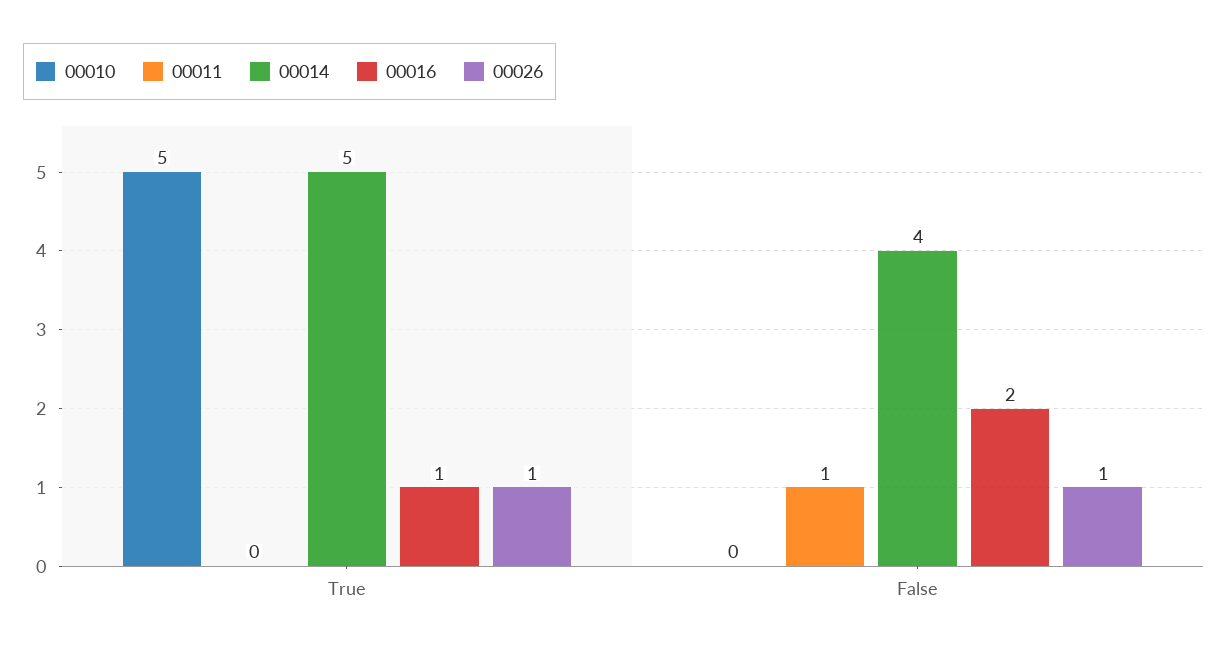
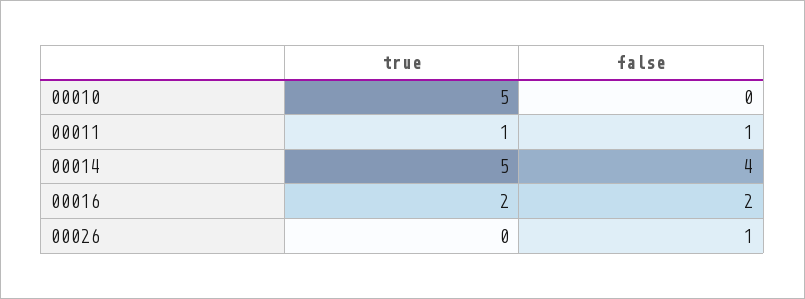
  {
    "00010": {
      "True": 5,
      "False": 0
    },
    "00011": {
-     "True": 0,
+     "True": 1,
      "False": 1
    },
    "00014": {
      "True": 5,
      "False": 4
    },
    "00016": {
-     "True": 1,
+     "True": 2,
      "False": 2
    },
    "00026": {
-     "True": 1,
+     "True": 0,
      "False": 1
    }
  }

